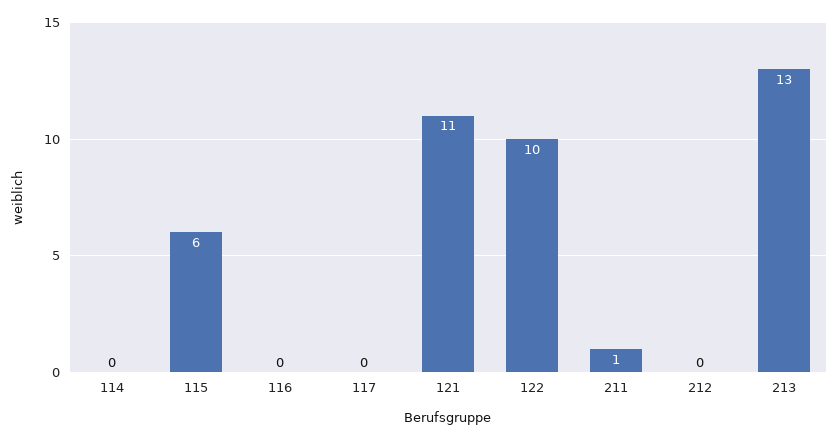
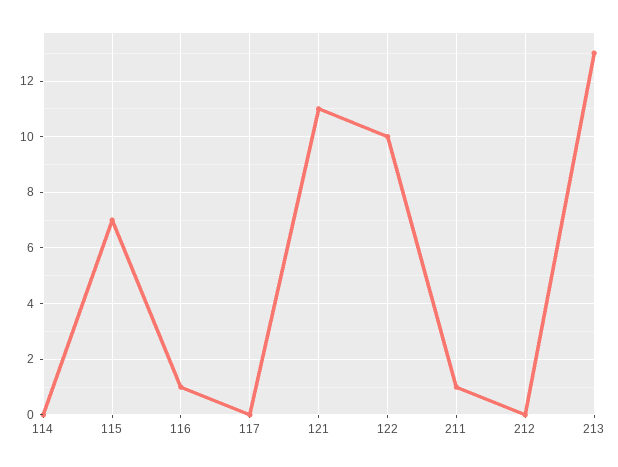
  {
    "114": 0,
-   "115": 6,
+   "115": 7,
-   "116": 0,
+   "116": 1,
    "117": 0,
    "121": 11,
    "122": 10,
    "211": 1,
    "212": 0,
    "213": 13
  }

